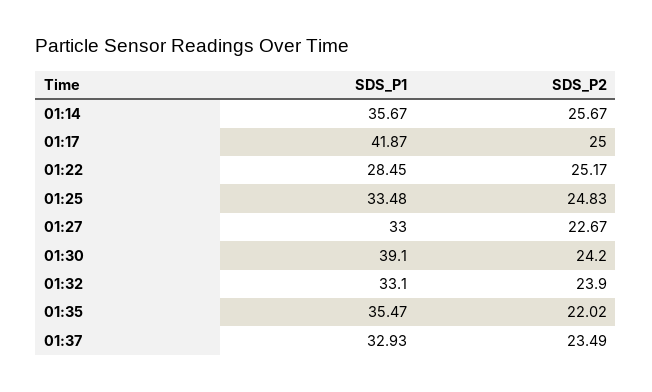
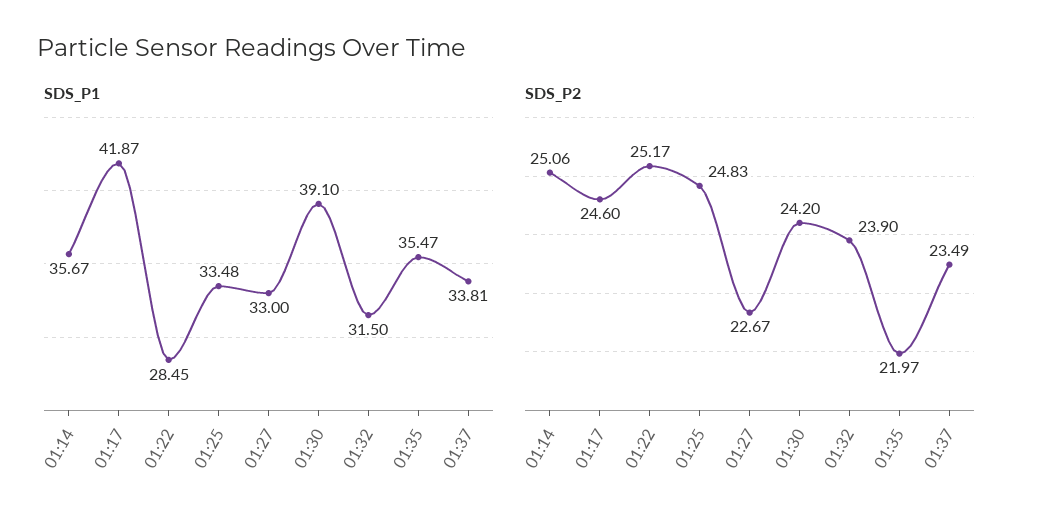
  {
    "SDS_P1": {
      "01:14": 35.67,
      "01:17": 41.87,
      "01:22": 28.45,
      "01:25": 33.48,
      "01:27": 33,
      "01:30": 39.1,
-     "01:32": 33.1,
+     "01:32": 31.5,
      "01:35": 35.47,
-     "01:37": 32.93
+     "01:37": 33.81
    },
    "SDS_P2": {
-     "01:14": 25.67,
+     "01:14": 25.06,
-     "01:17": 25,
+     "01:17": 24.6,
      "01:22": 25.17,
      "01:25": 24.83,
      "01:27": 22.67,
      "01:30": 24.2,
      "01:32": 23.9,
-     "01:35": 22.02,
+     "01:35": 21.97,
      "01:37": 23.49
    }
  }

